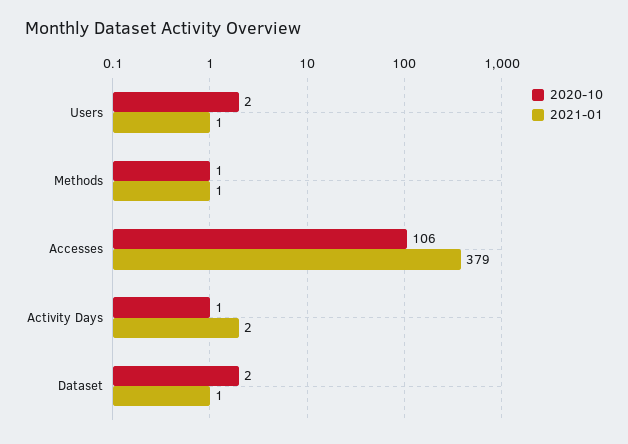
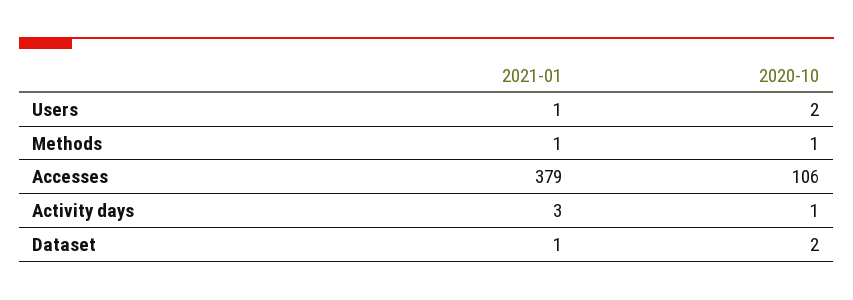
  {
    "2020-10": {
      "Users": 2,
      "Methods": 1,
      "Accesses": 106,
      "Activity Days": 1,
      "Dataset": 2
    },
    "2021-01": {
      "Users": 1,
      "Methods": 1,
      "Accesses": 379,
-     "Activity Days": 2,
+     "Activity Days": 3,
      "Dataset": 1
    }
  }

